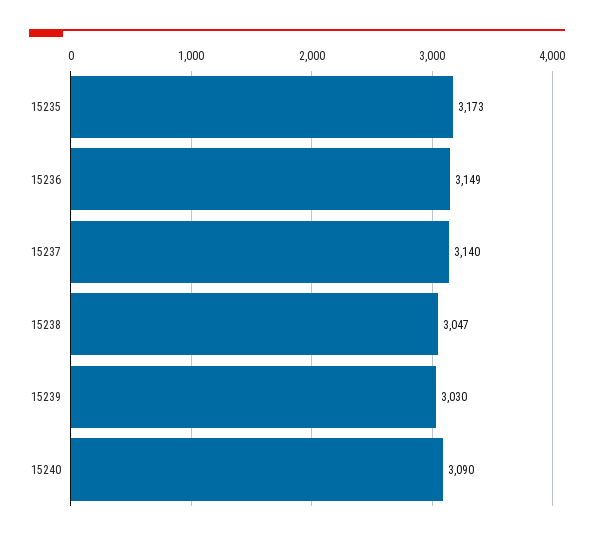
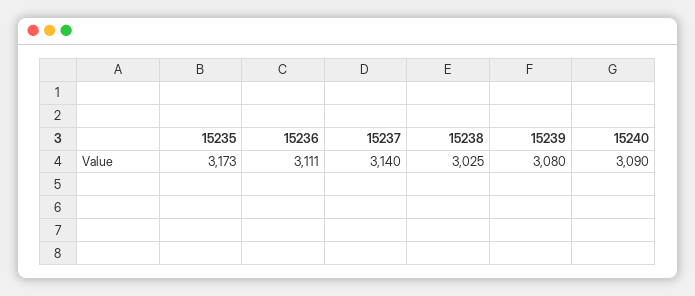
  {
    "15235": 3173,
-   "15236": 3149,
+   "15236": 3111,
    "15237": 3140,
-   "15238": 3047,
+   "15238": 3025,
-   "15239": 3030,
+   "15239": 3080,
    "15240": 3090
  }

